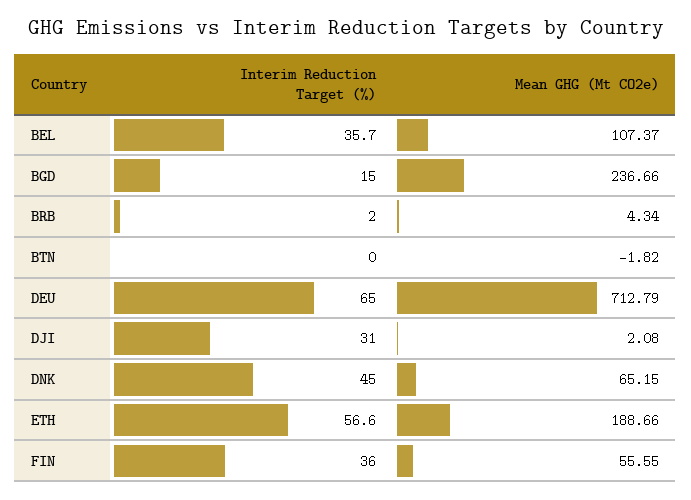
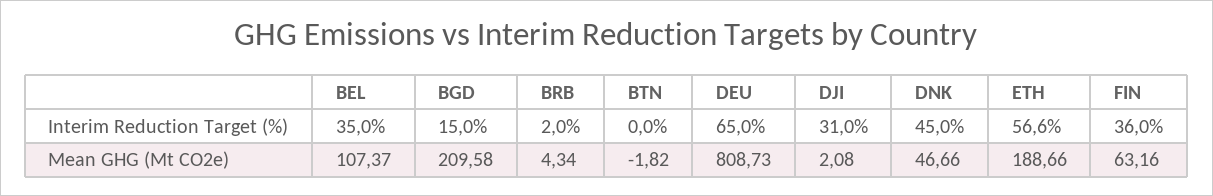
  {
    "Interim Reduction Target (%)": {
-     "BEL": 35.7,
+     "BEL": 35,
      "BGD": 15,
      "BRB": 2,
      "BTN": 0,
      "DEU": 65,
      "DJI": 31,
      "DNK": 45,
      "ETH": 56.6,
      "FIN": 36
    },
    "Mean GHG (Mt CO2e)": {
      "BEL": 107.37,
-     "BGD": 236.66,
+     "BGD": 209.58,
      "BRB": 4.34,
      "BTN": -1.82,
-     "DEU": 712.79,
+     "DEU": 808.73,
      "DJI": 2.08,
-     "DNK": 65.15,
+     "DNK": 46.66,
      "ETH": 188.66,
-     "FIN": 55.55
+     "FIN": 63.16
    }
  }

